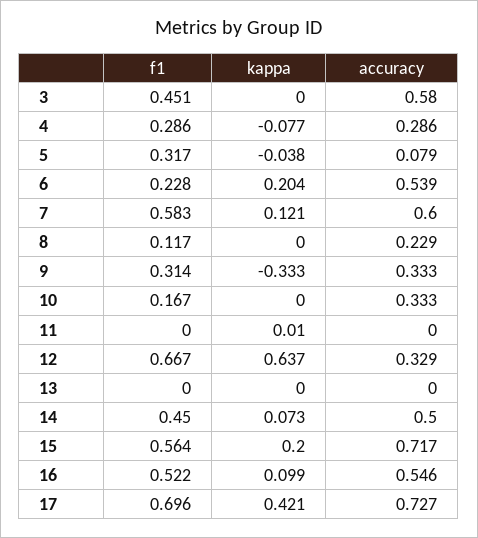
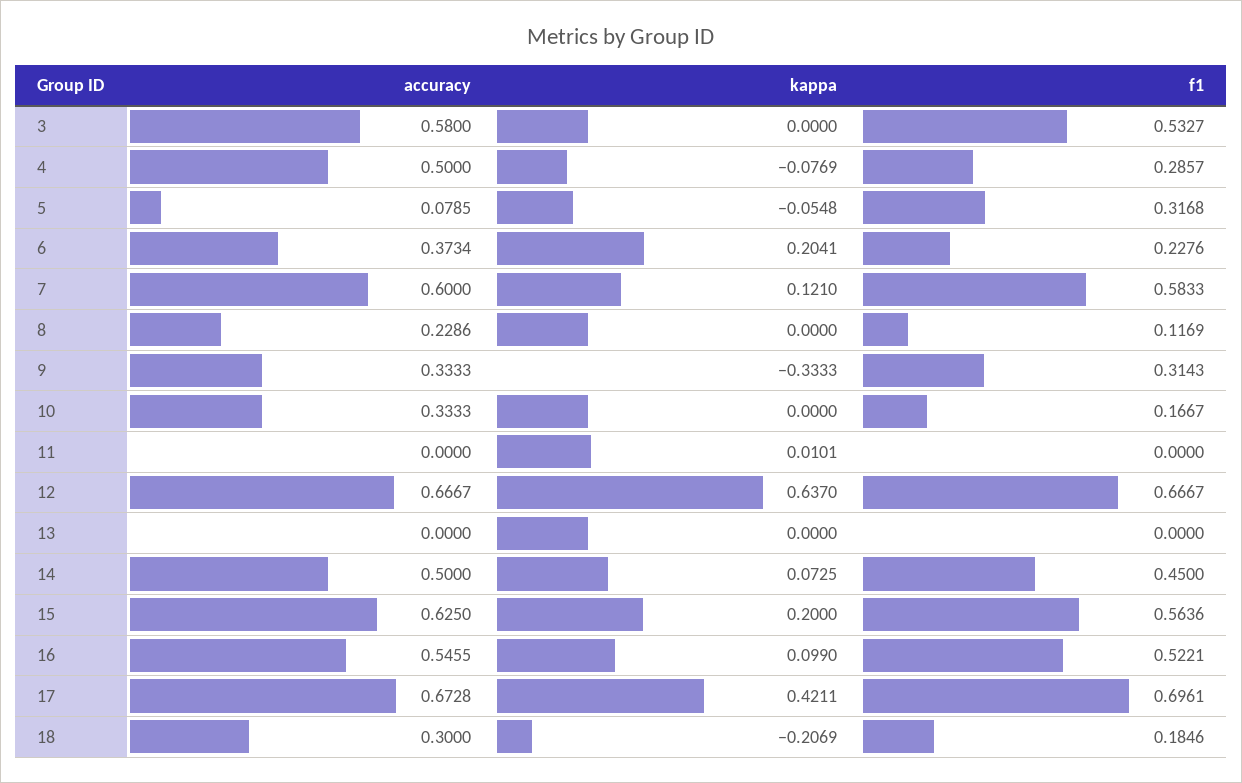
  {
    "f1": {
-     "3": 0.451,
+     "3": 0.5327,
      "4": 0.2857,
      "5": 0.3168,
      "6": 0.2276,
      "7": 0.5833,
      "8": 0.1169,
      "9": 0.3143,
      "10": 0.1667,
      "11": 0,
      "12": 0.6667,
      "13": 0,
      "14": 0.45,
      "15": 0.5636,
      "16": 0.5221,
-     "17": 0.6961
+     "17": 0.6961,
+     "18": 0.1846
    },
    "kappa": {
      "3": 0,
      "4": -0.0769,
-     "5": -0.038,
+     "5": -0.0548,
      "6": 0.2041,
      "7": 0.121,
      "8": 0,
      "9": -0.3333,
      "10": 0,
      "11": 0.0101,
      "12": 0.637,
      "13": 0,
      "14": 0.0725,
      "15": 0.2,
      "16": 0.099,
-     "17": 0.4211
+     "17": 0.4211,
+     "18": -0.2069
    },
    "accuracy": {
      "3": 0.58,
-     "4": 0.286,
+     "4": 0.5,
      "5": 0.0785,
-     "6": 0.539,
+     "6": 0.3734,
      "7": 0.6,
      "8": 0.2286,
      "9": 0.3333,
      "10": 0.3333,
      "11": 0,
-     "12": 0.329,
+     "12": 0.6667,
      "13": 0,
      "14": 0.5,
-     "15": 0.717,
+     "15": 0.625,
      "16": 0.5455,
-     "17": 0.727
+     "17": 0.6728,
+     "18": 0.3
    }
  }

